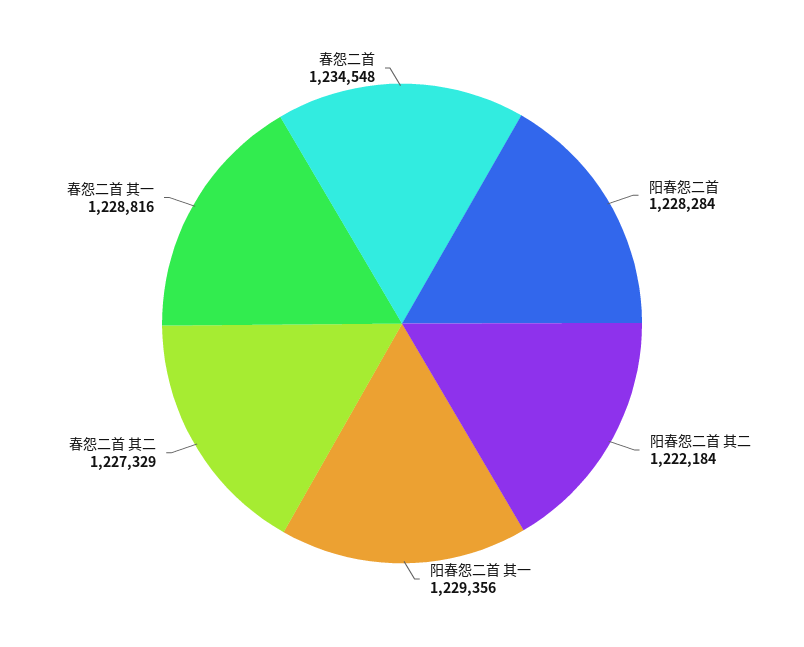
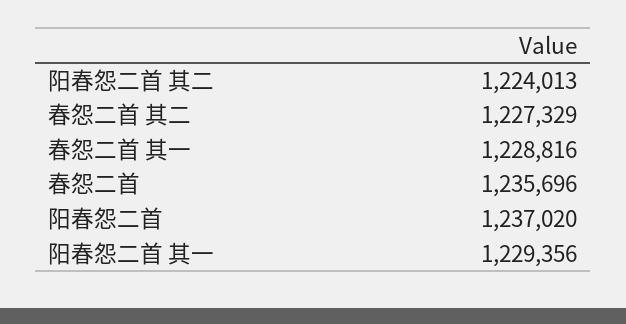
  {
-   "阳春怨二首": 1228284,
+   "阳春怨二首": 1237020,
-   "阳春怨二首 其二": 1222184,
+   "阳春怨二首 其二": 1224013,
    "阳春怨二首 其一": 1229356,
    "春怨二首 其二": 1227329,
    "春怨二首 其一": 1228816,
-   "春怨二首": 1234548
+   "春怨二首": 1235696
  }

